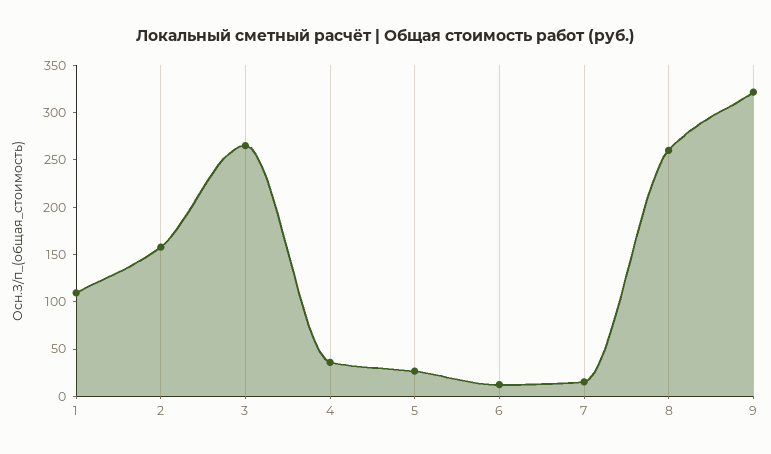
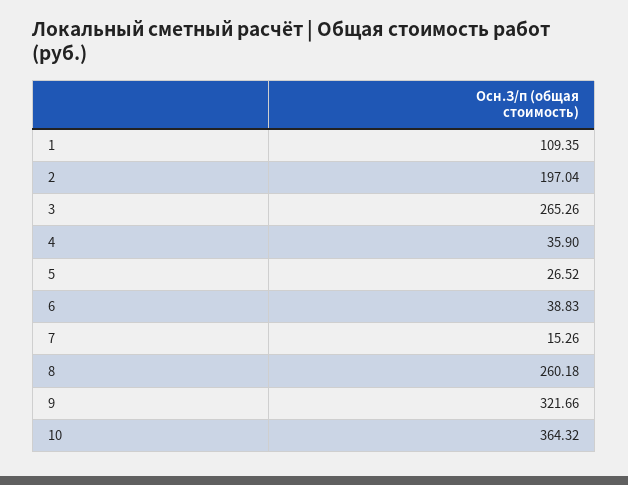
  {
    "1": 109.35,
-   "2": 160,
+   "2": 197.04,
    "3": 265.26,
    "4": 35.9,
    "5": 26.52,
-   "6": 10,
+   "6": 38.83,
    "7": 15.26,
    "8": 260.18,
-   "9": 321.66
+   "9": 321.66,
+   "10": 364.32
  }

